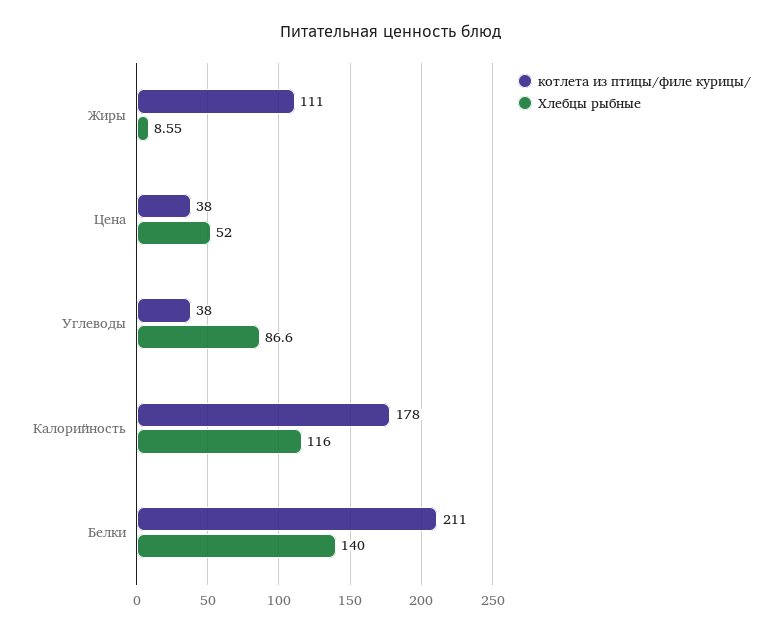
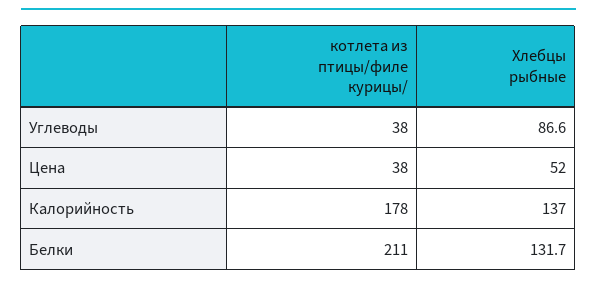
  {
    "котлета из птицы/филе курицы/": {
-     "Жиры": 111,
      "Цена": 38,
      "Углеводы": 38,
      "Калорийность": 178,
      "Белки": 211
    },
    "Хлебцы рыбные": {
-     "Жиры": 8.55,
      "Цена": 52,
      "Углеводы": 86.6,
-     "Калорийность": 116,
+     "Калорийность": 137,
-     "Белки": 140
+     "Белки": 131.7
    }
  }

